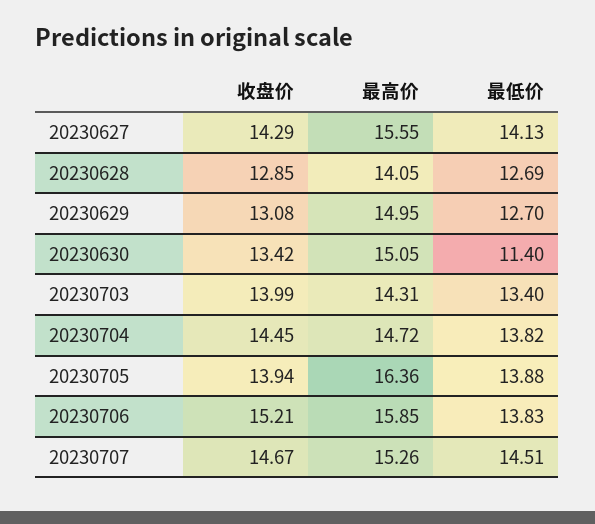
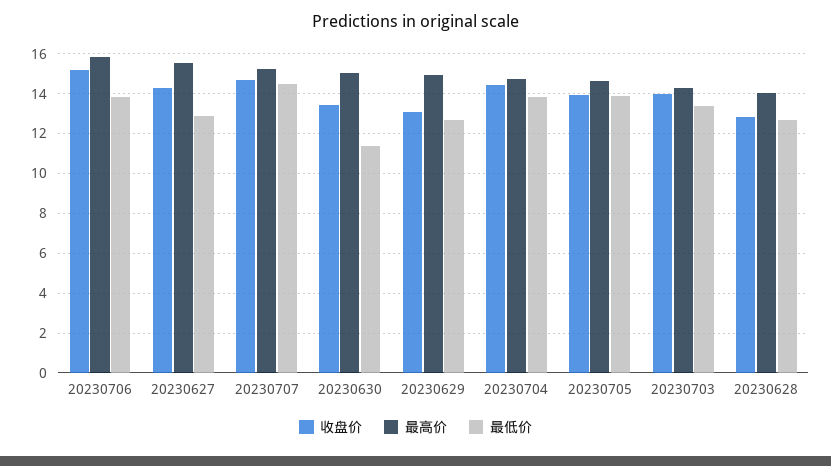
  {
    "收盘价": {
      "20230627": 14.29,
      "20230628": 12.85,
      "20230629": 13.08,
      "20230630": 13.42,
      "20230703": 13.99,
      "20230704": 14.45,
      "20230705": 13.94,
      "20230706": 15.21,
      "20230707": 14.67
    },
    "最高价": {
      "20230627": 15.55,
      "20230628": 14.05,
      "20230629": 14.95,
      "20230630": 15.05,
      "20230703": 14.31,
      "20230704": 14.72,
-     "20230705": 16.36,
+     "20230705": 14.5,
      "20230706": 15.85,
      "20230707": 15.26
    },
    "最低价": {
-     "20230627": 14.13,
+     "20230627": 13,
      "20230628": 12.69,
      "20230629": 12.7,
      "20230630": 11.4,
      "20230703": 13.4,
      "20230704": 13.82,
      "20230705": 13.88,
      "20230706": 13.83,
      "20230707": 14.51
    }
  }

